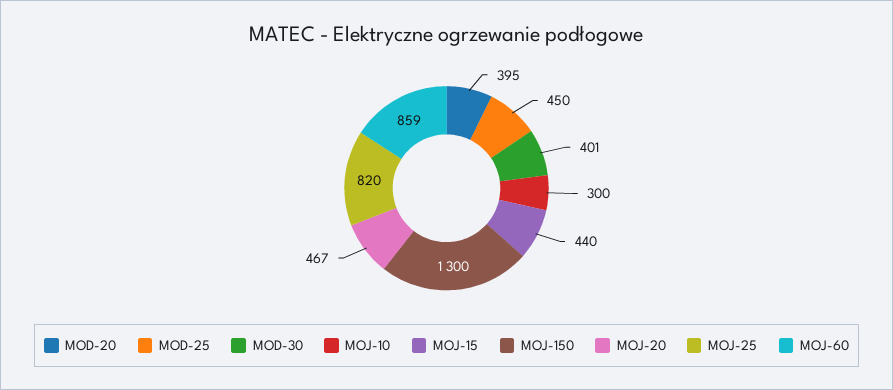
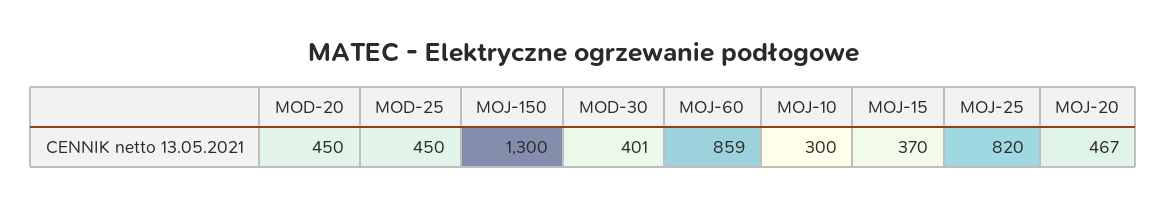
  {
-   "MOD-20": 395,
+   "MOD-20": 450,
    "MOD-25": 450,
    "MOD-30": 401,
    "MOJ-10": 300,
-   "MOJ-15": 440,
+   "MOJ-15": 370,
    "MOJ-150": 1300,
    "MOJ-20": 467,
    "MOJ-25": 820,
    "MOJ-60": 859
  }

